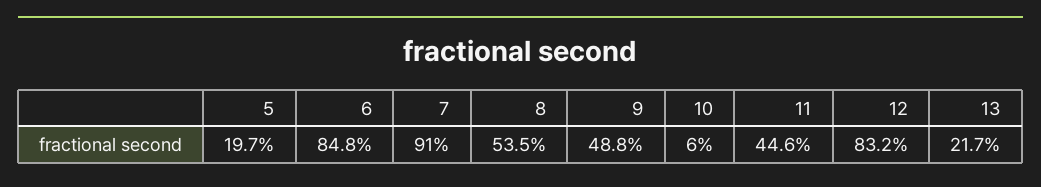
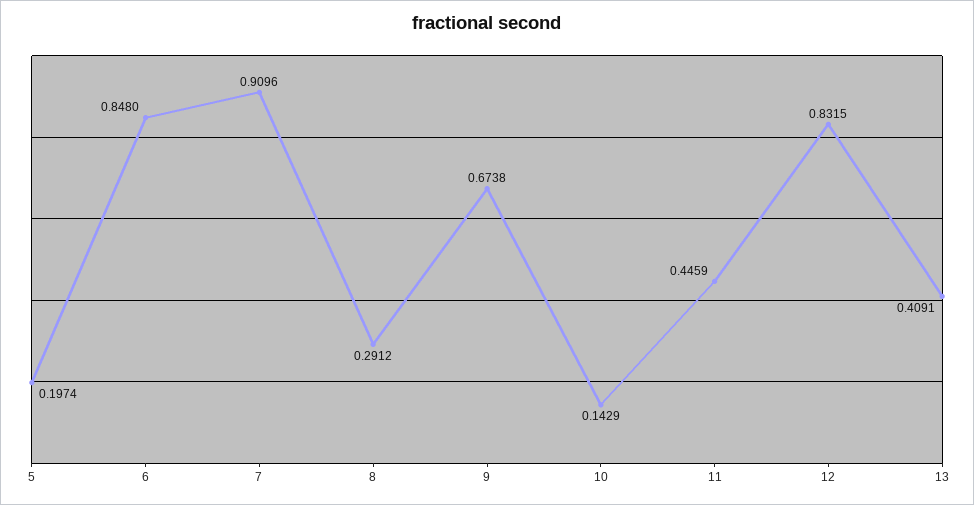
  {
    "5": 0.1974,
    "6": 0.848,
    "7": 0.9096,
-   "8": 0.535,
+   "8": 0.2912,
-   "9": 0.488,
+   "9": 0.6738,
-   "10": 0.06,
+   "10": 0.1429,
    "11": 0.4459,
    "12": 0.8315,
-   "13": 0.217
+   "13": 0.4091
  }

